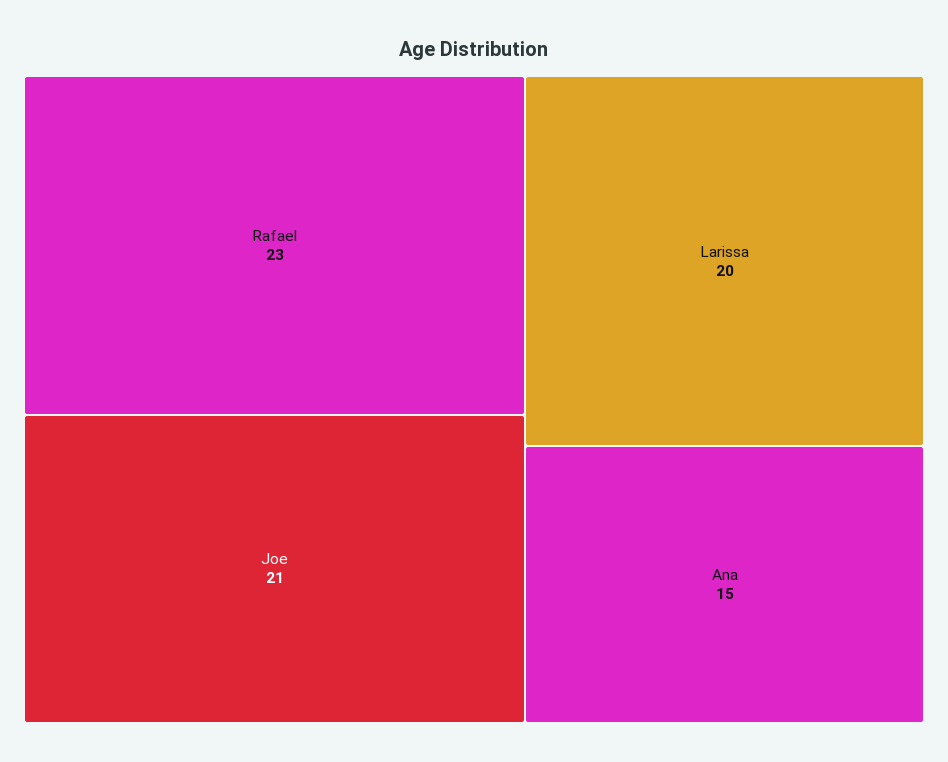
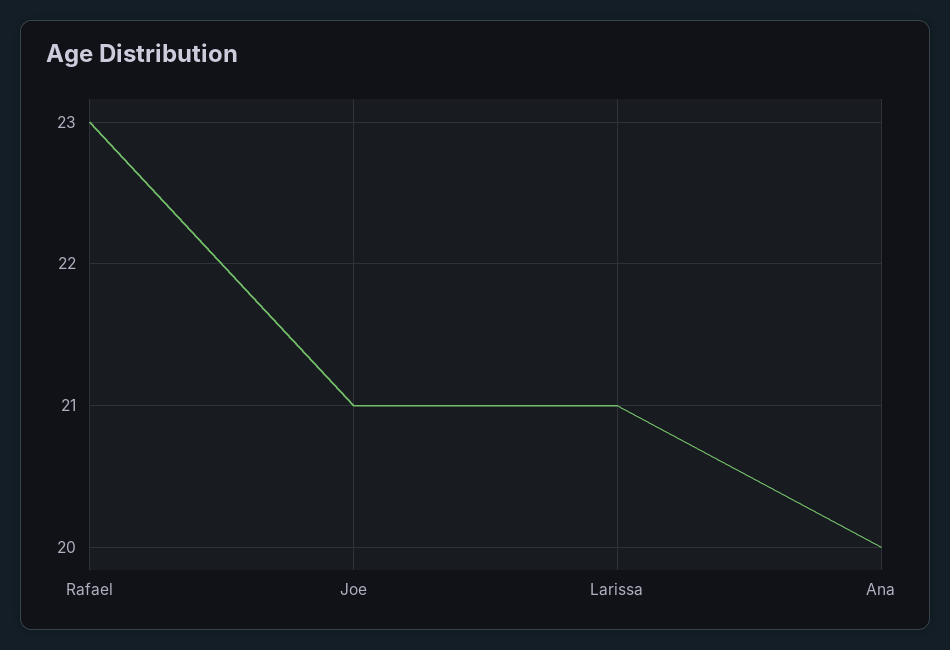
  {
    "Rafael": 23,
    "Joe": 21,
-   "Larissa": 20,
+   "Larissa": 21,
-   "Ana": 15
+   "Ana": 20
  }

